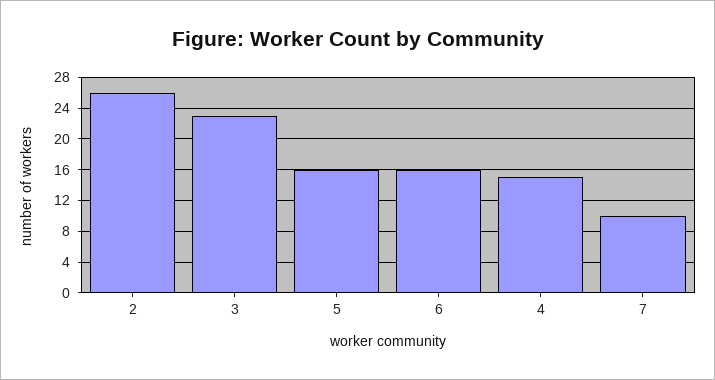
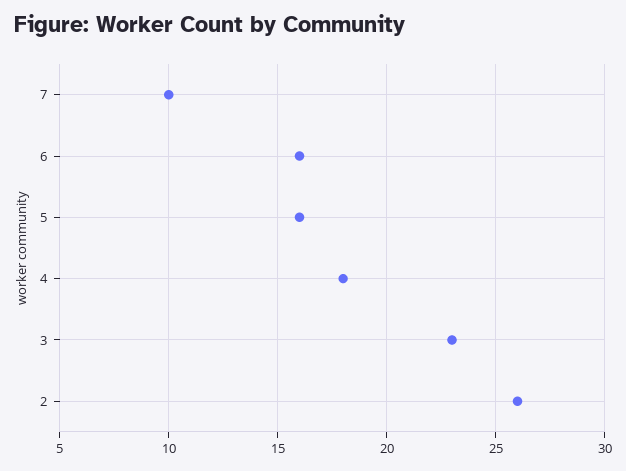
  {
    "2": 26,
    "3": 23,
    "5": 16,
    "6": 16,
-   "4": 15,
+   "4": 18,
    "7": 10
  }

